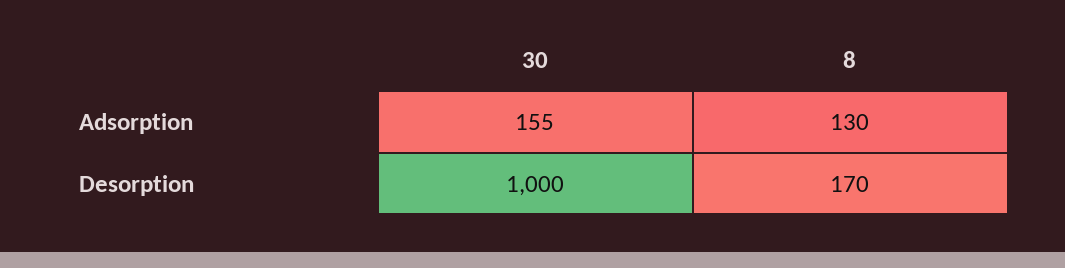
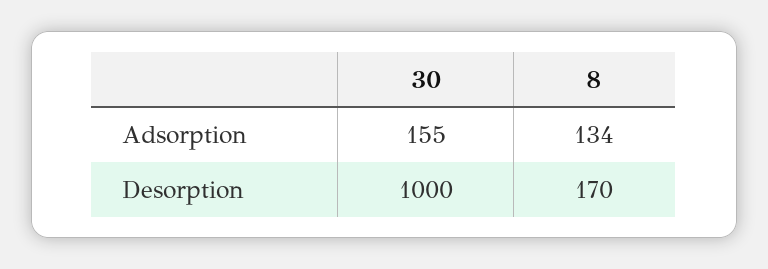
  {
    "30": {
      "Adsorption": 155,
      "Desorption": 1000
    },
    "8": {
-     "Adsorption": 130,
+     "Adsorption": 134,
      "Desorption": 170
    }
  }

